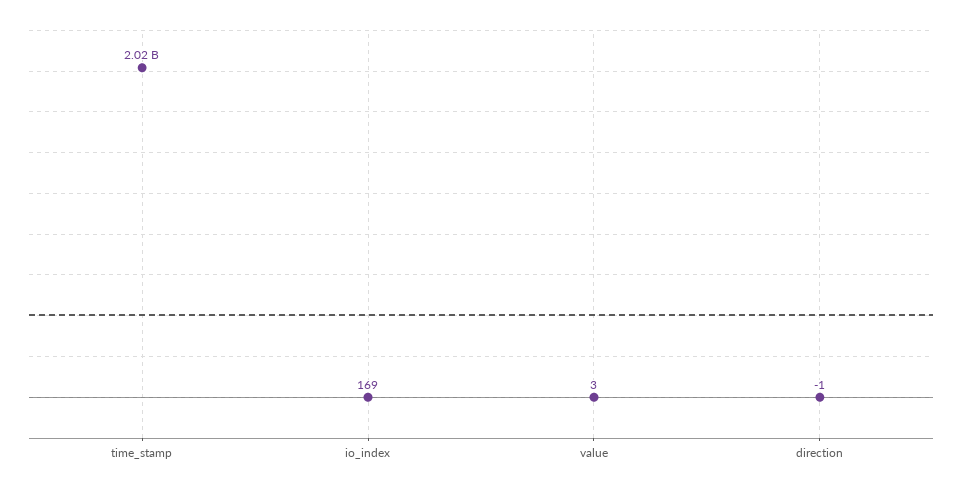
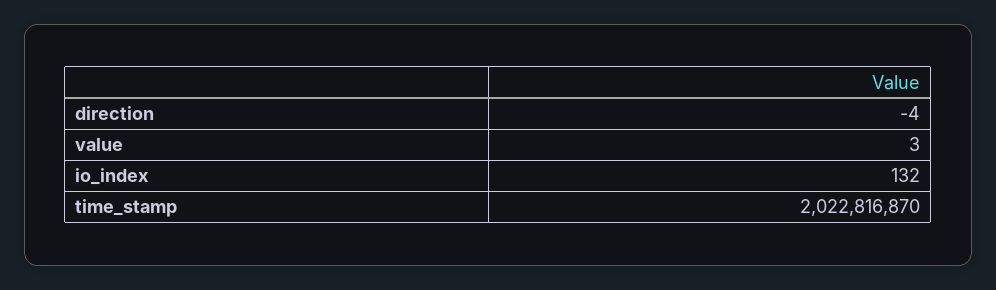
  {
    "time_stamp": 2022816870,
-   "io_index": 169,
+   "io_index": 132,
    "value": 3,
-   "direction": -1
+   "direction": -4
  }

